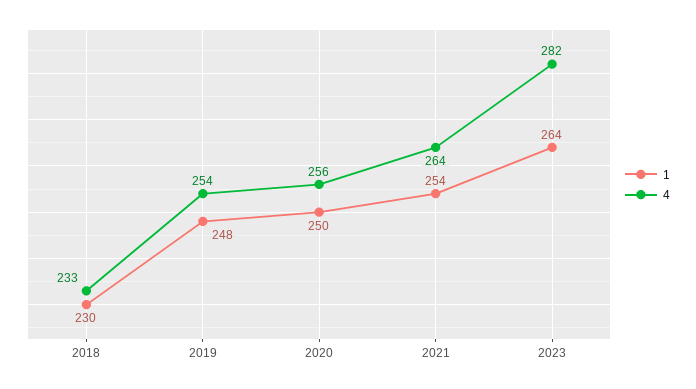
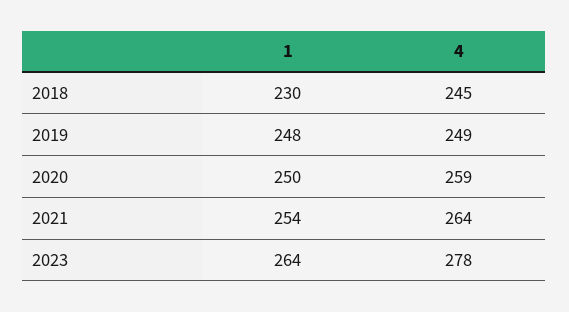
  {
    "1": {
      "2018": 230,
      "2019": 248,
      "2020": 250,
      "2021": 254,
      "2023": 264
    },
    "4": {
-     "2018": 233,
+     "2018": 245,
-     "2019": 254,
+     "2019": 249,
-     "2020": 256,
+     "2020": 259,
      "2021": 264,
-     "2023": 282
+     "2023": 278
    }
  }

